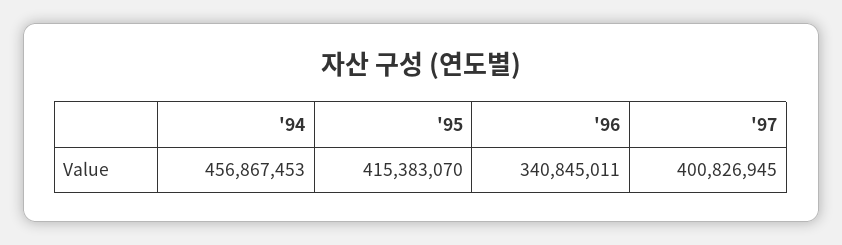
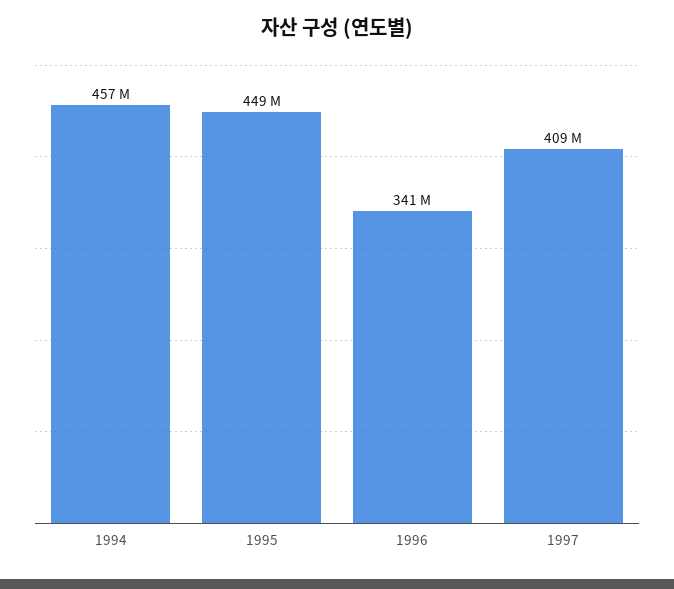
  {
    "'94": 456867453,
-   "'95": 415383070,
+   "'95": 449000000,
    "'96": 340845011,
-   "'97": 400826945
+   "'97": 409000000
  }

